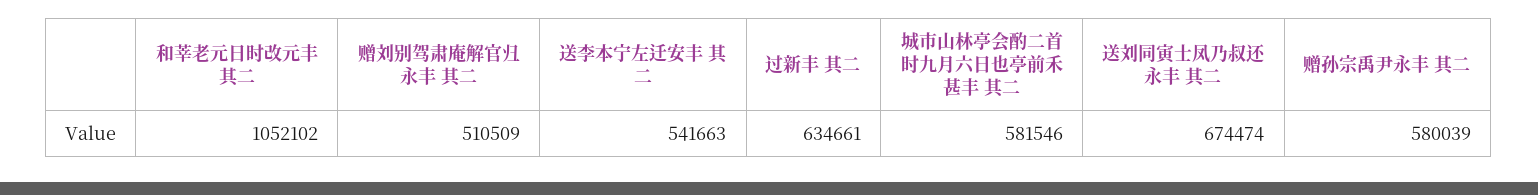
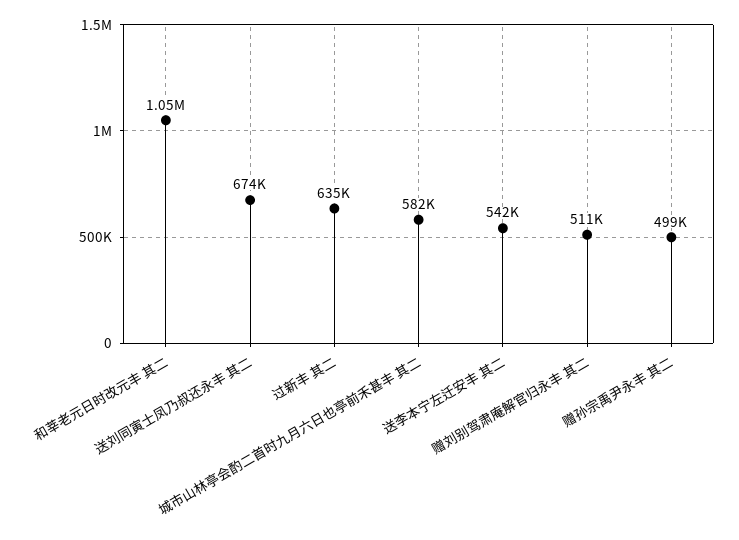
  {
    "和莘老元日时改元丰 其二": 1052102,
    "赠刘别驾肃庵解官归永丰 其二": 510509,
    "送李本宁左迁安丰 其二": 541663,
    "过新丰 其二": 634661,
    "城市山林亭会酌二首时九月六日也亭前禾甚丰 其二": 581546,
    "送刘同寅士凤乃叔还永丰 其二": 674474,
-   "赠孙宗禹尹永丰 其二": 580039
+   "赠孙宗禹尹永丰 其二": 499000
  }

